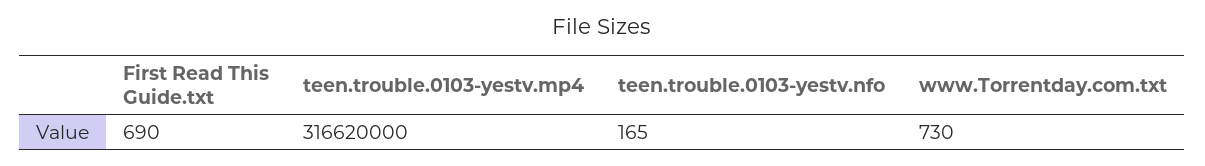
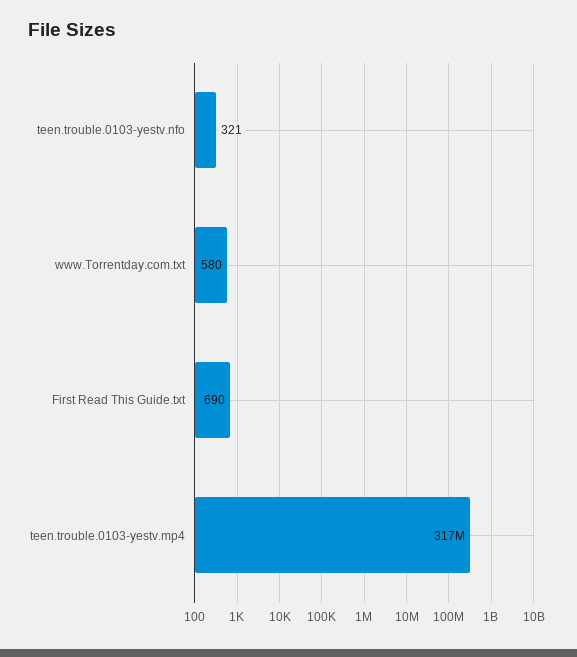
  {
    "First Read This Guide.txt": 690,
    "teen.trouble.0103-yestv.mp4": 316620000,
-   "teen.trouble.0103-yestv.nfo": 165,
+   "teen.trouble.0103-yestv.nfo": 321,
-   "www.Torrentday.com.txt": 730
+   "www.Torrentday.com.txt": 580
  }

